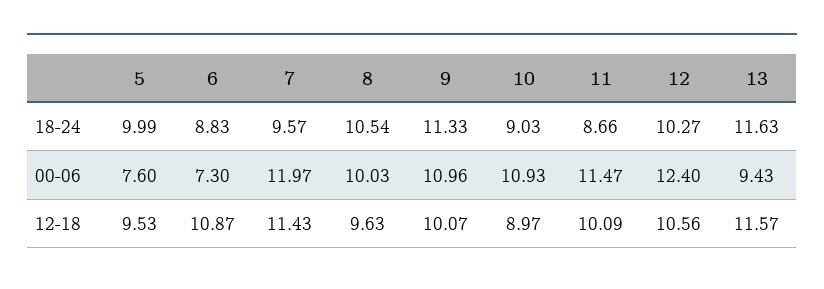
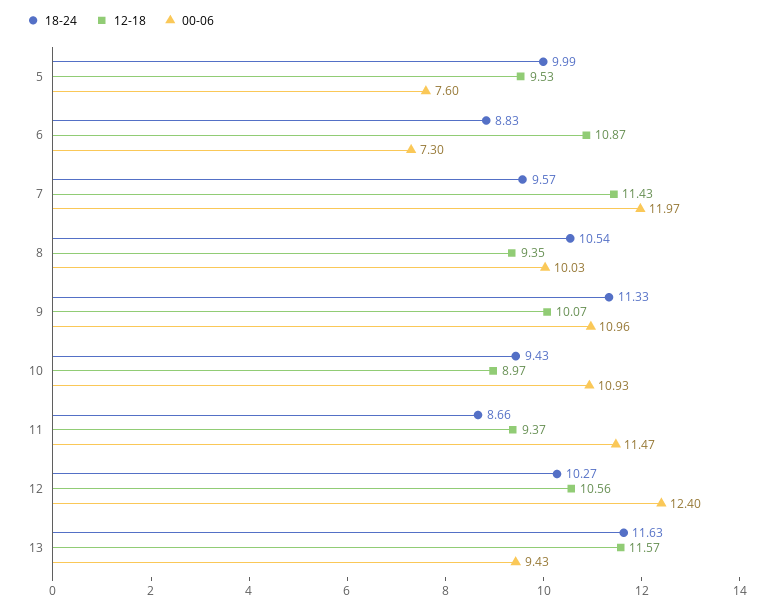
  {
    "18-24": {
      "5": 9.99,
      "6": 8.83,
      "7": 9.57,
      "8": 10.54,
      "9": 11.33,
-     "10": 9.03,
+     "10": 9.43,
      "11": 8.66,
      "12": 10.27,
      "13": 11.63
    },
    "00-06": {
      "5": 7.6,
      "6": 7.3,
      "7": 11.97,
      "8": 10.03,
      "9": 10.96,
      "10": 10.93,
      "11": 11.47,
      "12": 12.4,
      "13": 9.43
    },
    "12-18": {
      "5": 9.53,
      "6": 10.87,
      "7": 11.43,
-     "8": 9.63,
+     "8": 9.35,
      "9": 10.07,
      "10": 8.97,
-     "11": 10.09,
+     "11": 9.37,
      "12": 10.56,
      "13": 11.57
    }
  }

